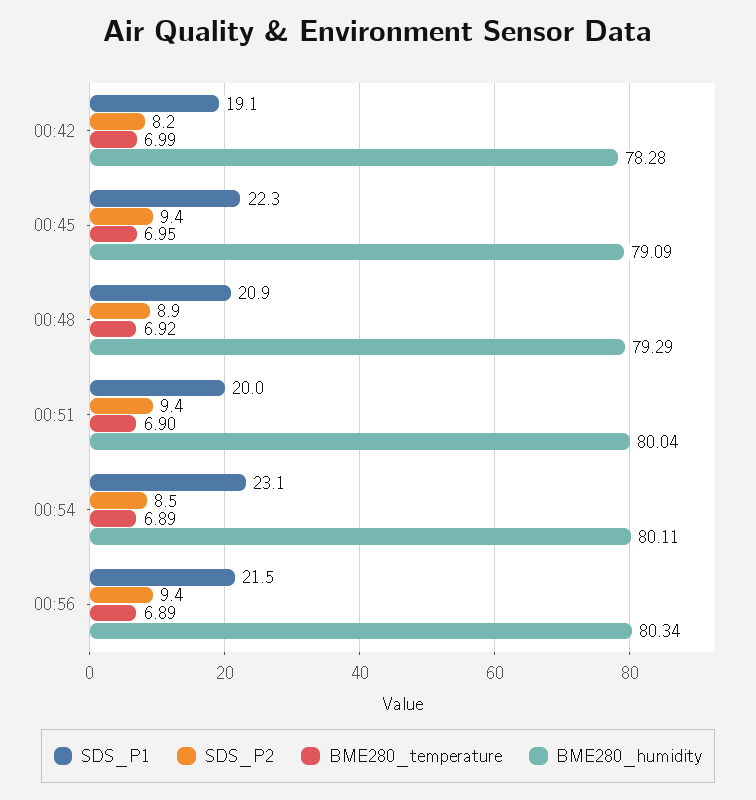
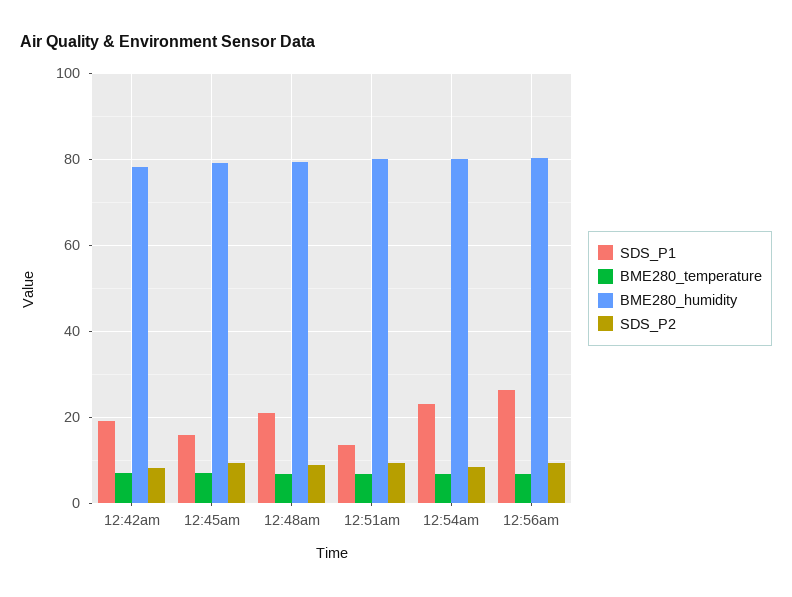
  {
    "SDS_P1": {
      "00:42": 19.1,
-     "00:45": 22.3,
+     "00:45": 16,
      "00:48": 20.9,
-     "00:51": 20,
+     "00:51": 14,
      "00:54": 23.1,
-     "00:56": 21.5
+     "00:56": 26
    },
    "SDS_P2": {
      "00:42": 8.2,
      "00:45": 9.4,
      "00:48": 8.9,
      "00:51": 9.4,
      "00:54": 8.5,
      "00:56": 9.4
    },
    "BME280_temperature": {
      "00:42": 6.99,
      "00:45": 6.95,
      "00:48": 6.92,
      "00:51": 6.9,
      "00:54": 6.89,
      "00:56": 6.89
    },
    "BME280_humidity": {
      "00:42": 78.28,
      "00:45": 79.09,
      "00:48": 79.29,
      "00:51": 80.04,
      "00:54": 80.11,
      "00:56": 80.34
    }
  }

